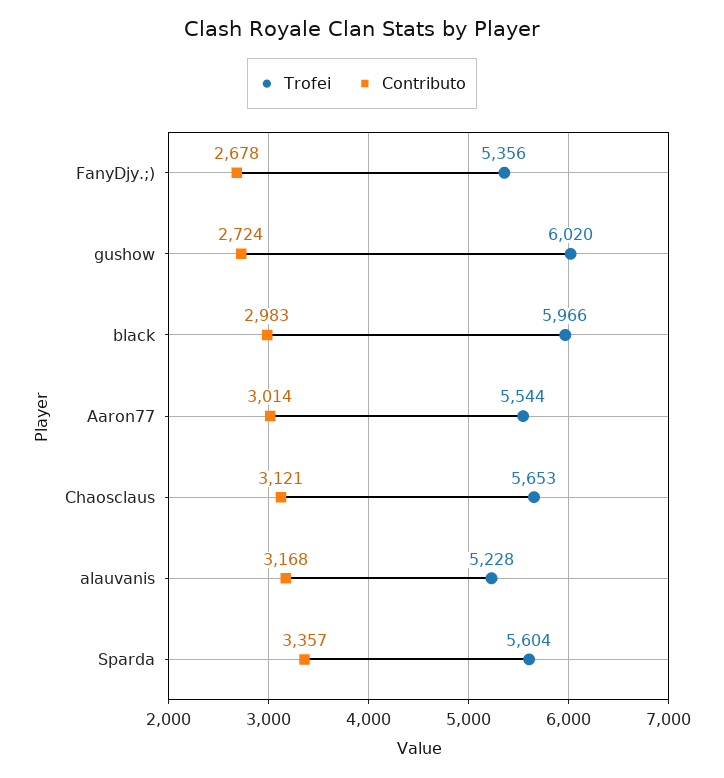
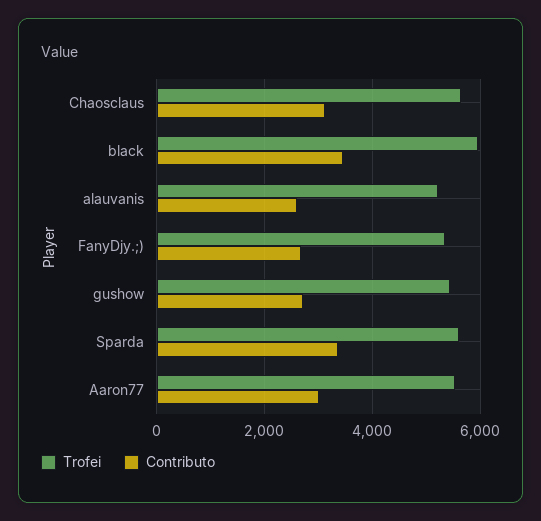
  {
    "Trofei": {
      "FanyDjy.;)": 5356,
-     "gushow": 6020,
+     "gushow": 5400,
      "black": 5966,
      "Aaron77": 5544,
      "Chaosclaus": 5653,
      "alauvanis": 5228,
      "Sparda": 5604
    },
    "Contributo": {
      "FanyDjy.;)": 2678,
      "gushow": 2724,
-     "black": 2983,
+     "black": 3400,
      "Aaron77": 3014,
      "Chaosclaus": 3121,
-     "alauvanis": 3168,
+     "alauvanis": 2600,
      "Sparda": 3357
    }
  }

